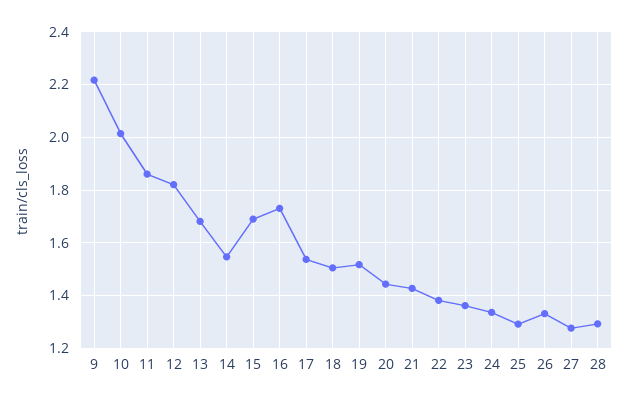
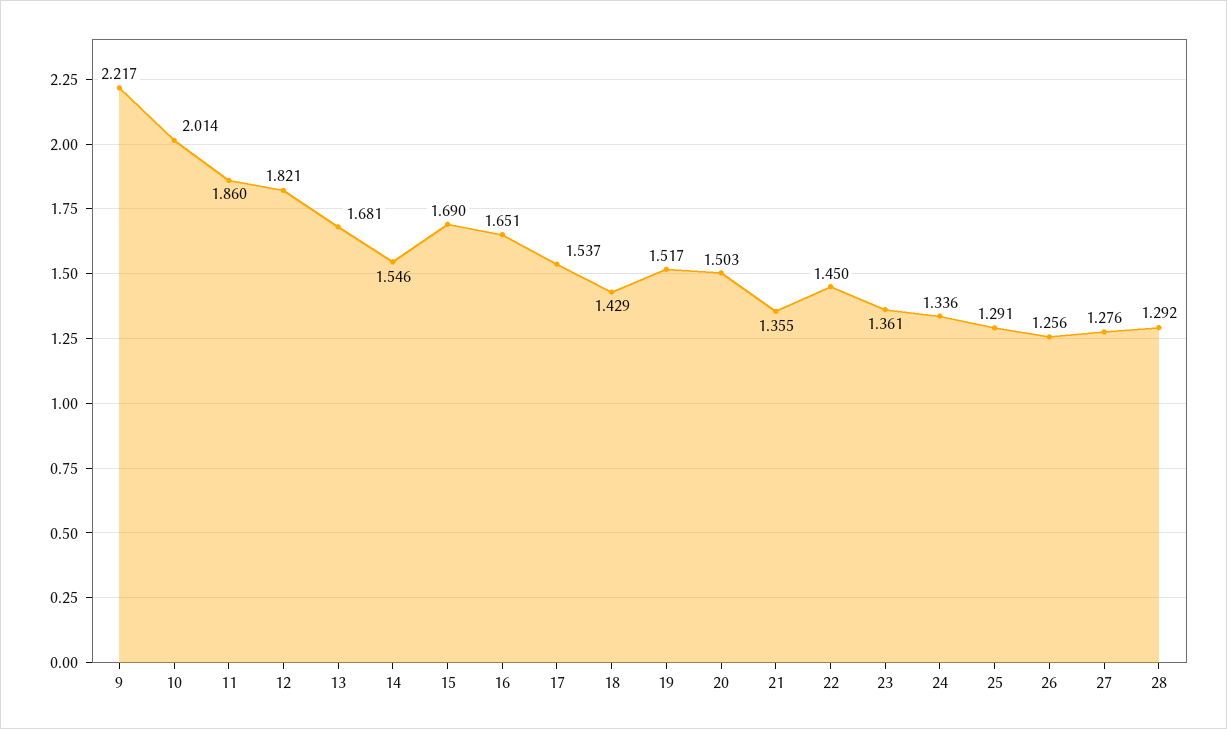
  {
    "9": 2.217,
    "10": 2.014,
    "11": 1.86,
    "12": 1.821,
    "13": 1.681,
    "14": 1.546,
    "15": 1.69,
-   "16": 1.725,
+   "16": 1.651,
    "17": 1.537,
-   "18": 1.5,
+   "18": 1.429,
    "19": 1.517,
-   "20": 1.45,
+   "20": 1.503,
-   "21": 1.425,
+   "21": 1.355,
-   "22": 1.375,
+   "22": 1.45,
    "23": 1.361,
    "24": 1.336,
    "25": 1.291,
-   "26": 1.325,
+   "26": 1.256,
    "27": 1.276,
    "28": 1.292
  }

